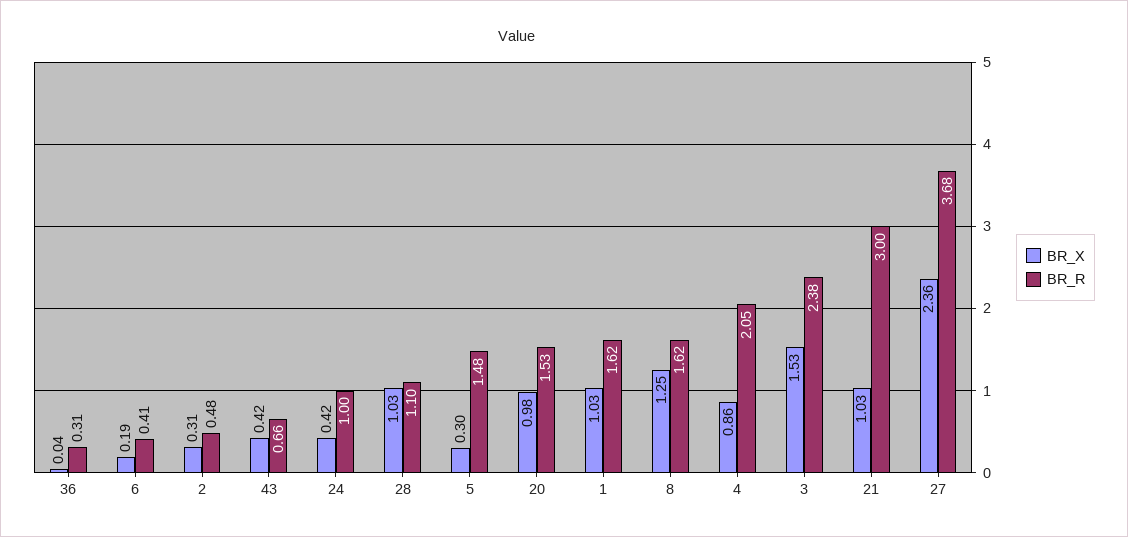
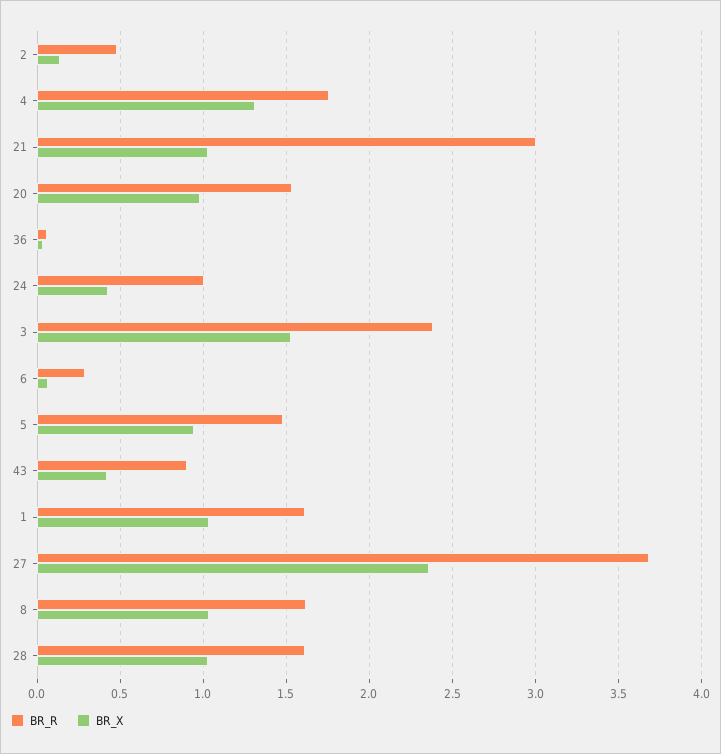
  {
    "BR_X": {
      "36": 0.04,
-     "6": 0.19,
+     "6": 0.05,
-     "2": 0.31,
+     "2": 0.15,
      "43": 0.42,
      "24": 0.42,
      "28": 1.03,
-     "5": 0.3,
+     "5": 0.95,
      "20": 0.98,
      "1": 1.03,
-     "8": 1.25,
+     "8": 1.05,
-     "4": 0.86,
+     "4": 1.3,
      "3": 1.53,
      "21": 1.03,
      "27": 2.36
    },
    "BR_R": {
-     "36": 0.31,
+     "36": 0.05,
-     "6": 0.41,
+     "6": 0.3,
      "2": 0.48,
-     "43": 0.66,
+     "43": 0.9,
      "24": 1,
-     "28": 1.1,
+     "28": 1.6,
      "5": 1.48,
      "20": 1.53,
      "1": 1.62,
      "8": 1.62,
-     "4": 2.05,
+     "4": 1.75,
      "3": 2.38,
      "21": 3,
      "27": 3.68
    }
  }

